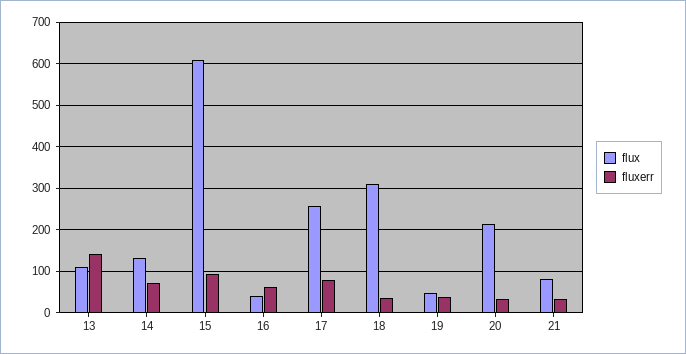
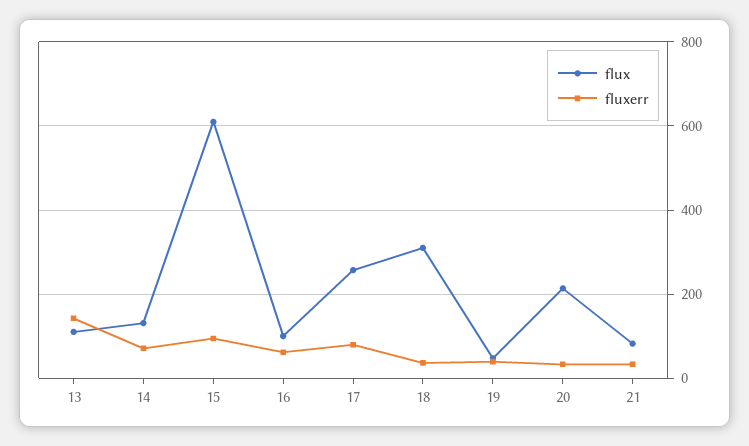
  {
    "flux": {
      "13": 120,
      "14": 140,
      "15": 620,
-     "16": 40,
+     "16": 100,
      "17": 260,
      "18": 320,
      "19": 40,
      "20": 220,
      "21": 80
    },
    "fluxerr": {
      "13": 140,
      "14": 80,
      "15": 100,
      "16": 60,
      "17": 80,
      "18": 40,
      "19": 40,
      "20": 40,
      "21": 40
    }
  }

